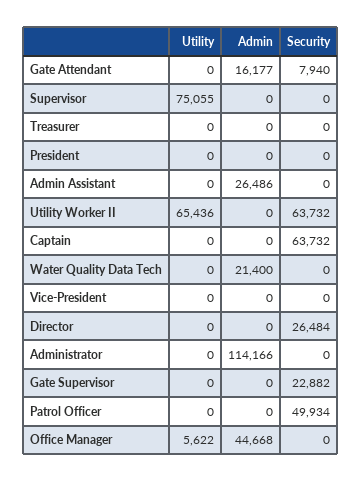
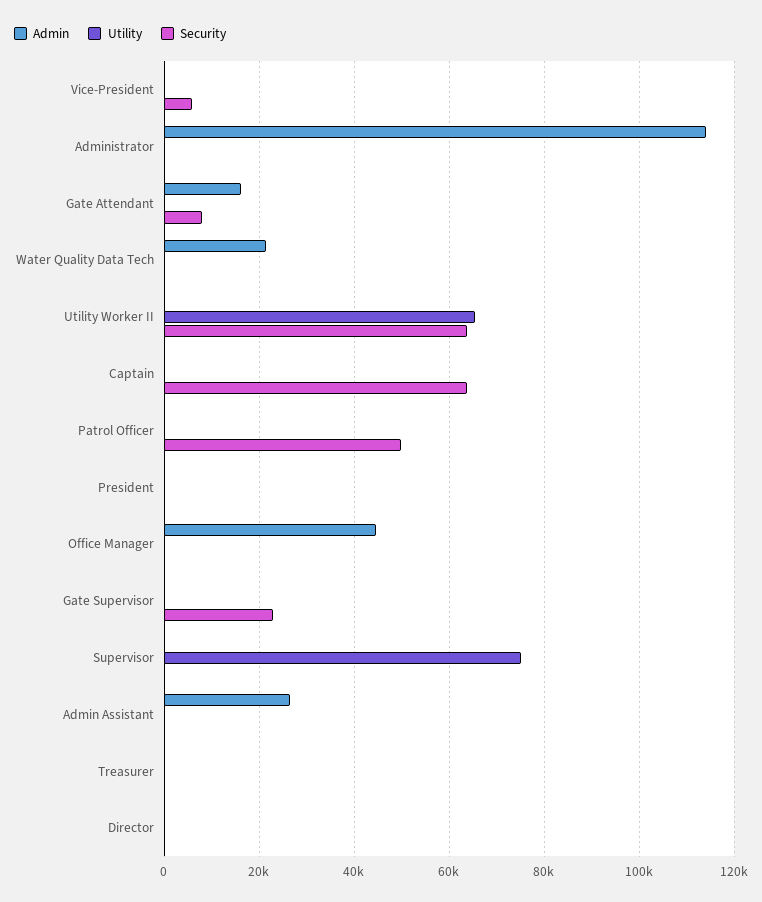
  {
    "Utility": {
      "Gate Attendant": 0,
      "Supervisor": 75055,
      "Treasurer": 0,
      "President": 0,
      "Admin Assistant": 0,
      "Utility Worker II": 65436,
      "Captain": 0,
      "Water Quality Data Tech": 0,
      "Vice-President": 0,
      "Director": 0,
      "Administrator": 0,
      "Gate Supervisor": 0,
      "Patrol Officer": 0,
-     "Office Manager": 5622
+     "Office Manager": 0
    },
    "Admin": {
      "Gate Attendant": 16177,
      "Supervisor": 0,
      "Treasurer": 0,
      "President": 0,
      "Admin Assistant": 26486,
      "Utility Worker II": 0,
      "Captain": 0,
      "Water Quality Data Tech": 21400,
      "Vice-President": 0,
      "Director": 0,
      "Administrator": 114166,
      "Gate Supervisor": 0,
      "Patrol Officer": 0,
      "Office Manager": 44668
    },
    "Security": {
      "Gate Attendant": 7940,
      "Supervisor": 0,
      "Treasurer": 0,
      "President": 0,
      "Admin Assistant": 0,
      "Utility Worker II": 63732,
      "Captain": 63732,
      "Water Quality Data Tech": 0,
-     "Vice-President": 0,
+     "Vice-President": 6000,
-     "Director": 26484,
+     "Director": 0,
      "Administrator": 0,
      "Gate Supervisor": 22882,
      "Patrol Officer": 49934,
      "Office Manager": 0
    }
  }

